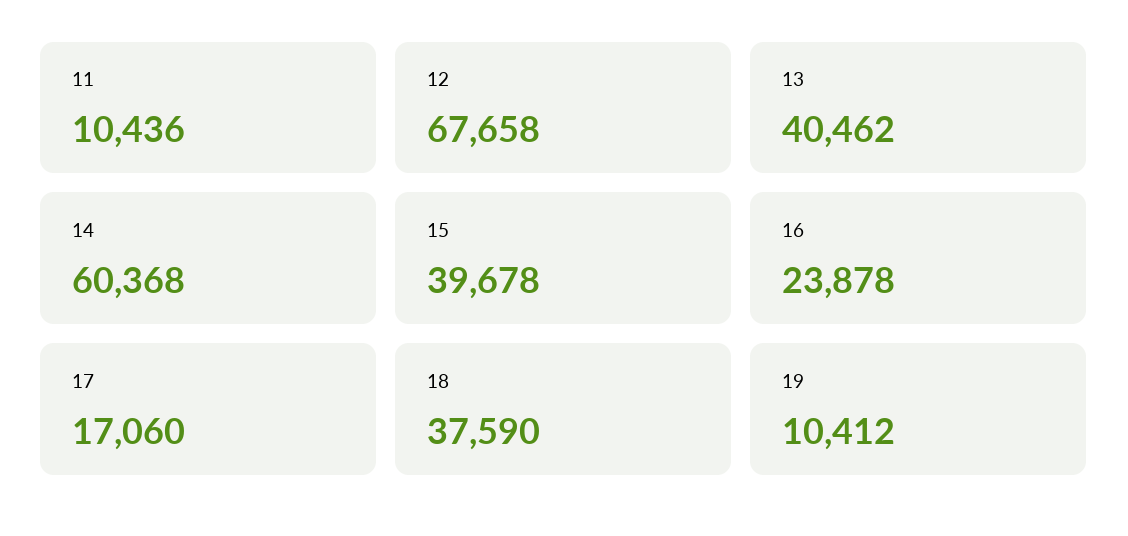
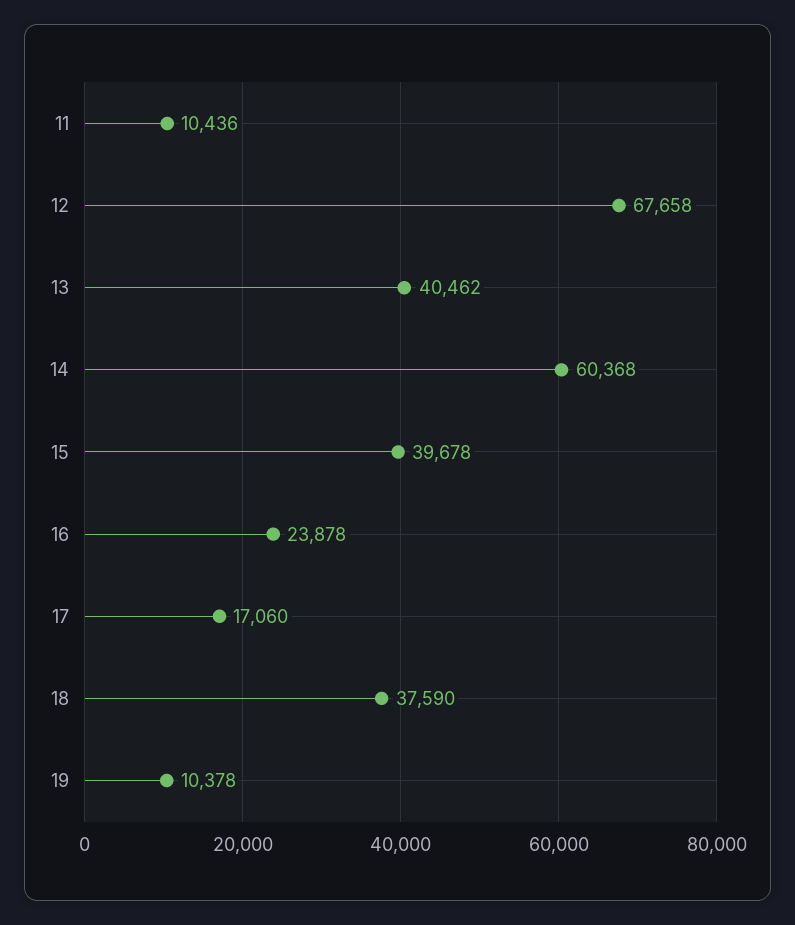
  {
    "11": 10436,
    "12": 67658,
    "13": 40462,
    "14": 60368,
    "15": 39678,
    "16": 23878,
    "17": 17060,
    "18": 37590,
-   "19": 10412
+   "19": 10378
  }

